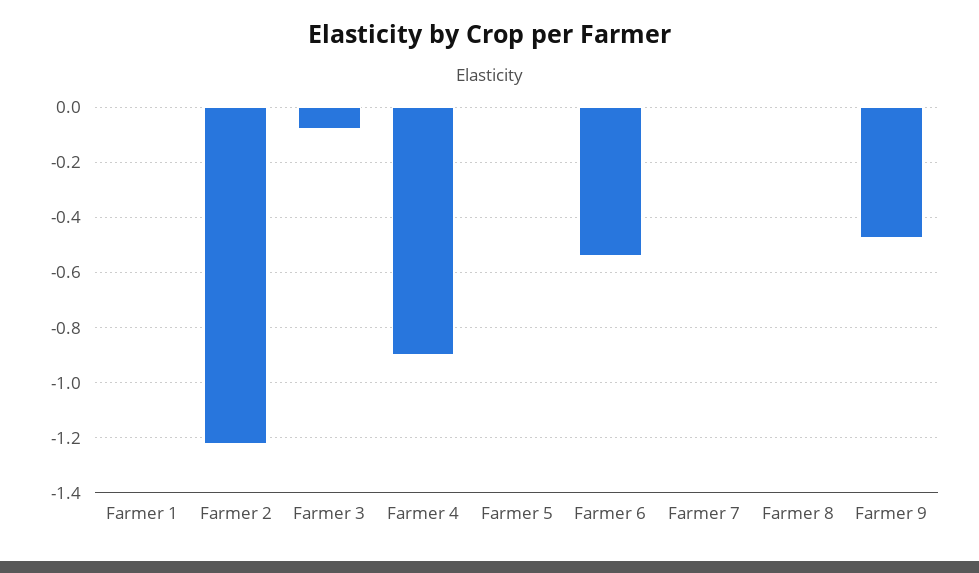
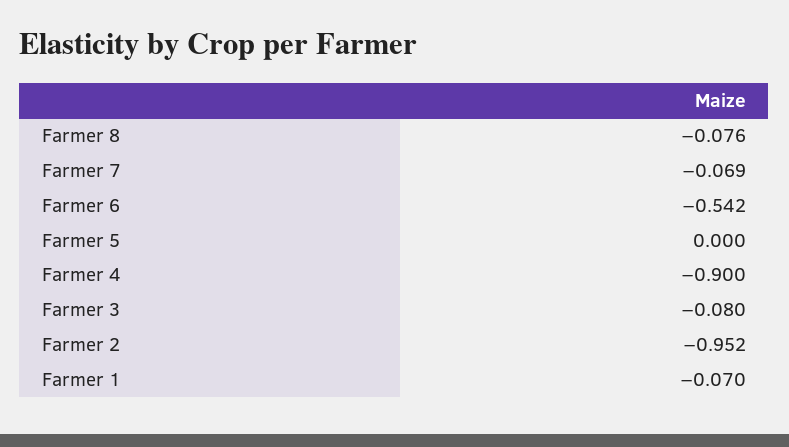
  {
-   "Farmer 1": 0,
+   "Farmer 1": -0.07,
-   "Farmer 2": -1.225,
+   "Farmer 2": -0.952,
    "Farmer 3": -0.08,
    "Farmer 4": -0.9,
    "Farmer 5": 0,
    "Farmer 6": -0.542,
-   "Farmer 7": 0,
+   "Farmer 7": -0.069,
-   "Farmer 8": 0,
+   "Farmer 8": -0.076
-   "Farmer 9": -0.475
  }

